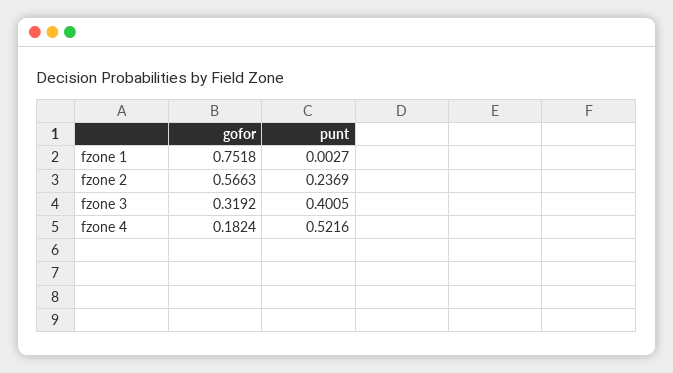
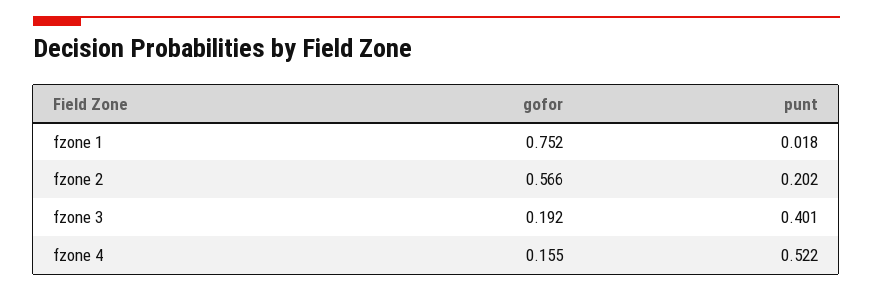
  {
    "gofor": {
      "fzone 1": 0.7518,
      "fzone 2": 0.5663,
-     "fzone 3": 0.3192,
+     "fzone 3": 0.192,
-     "fzone 4": 0.1824
+     "fzone 4": 0.155
    },
    "punt": {
-     "fzone 1": 0.0027,
+     "fzone 1": 0.018,
-     "fzone 2": 0.2369,
+     "fzone 2": 0.202,
      "fzone 3": 0.4005,
      "fzone 4": 0.5216
    }
  }

